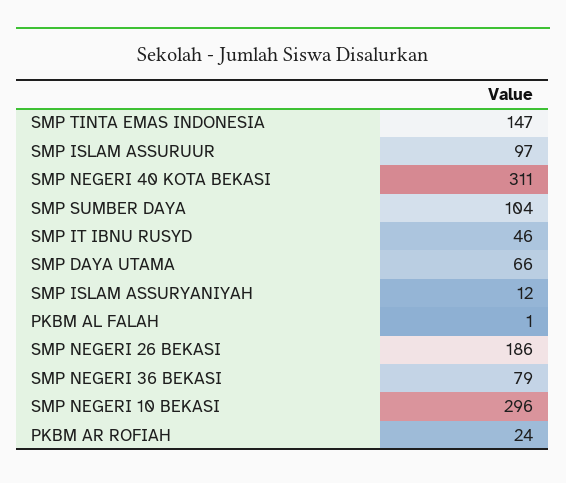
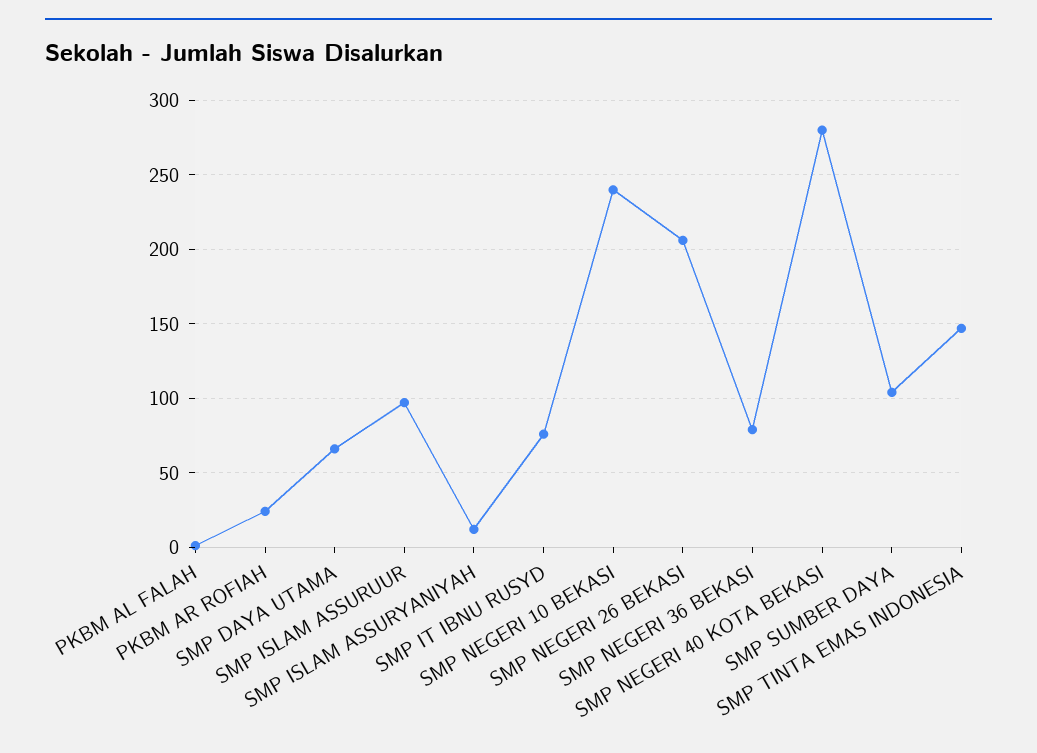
  {
    "SMP TINTA EMAS INDONESIA": 147,
    "SMP ISLAM ASSURUUR": 97,
-   "SMP NEGERI 40 KOTA BEKASI": 311,
+   "SMP NEGERI 40 KOTA BEKASI": 280,
    "SMP SUMBER DAYA": 104,
-   "SMP IT IBNU RUSYD": 46,
+   "SMP IT IBNU RUSYD": 75,
    "SMP DAYA UTAMA": 66,
    "SMP ISLAM ASSURYANIYAH": 12,
    "PKBM AL FALAH": 1,
-   "SMP NEGERI 26 BEKASI": 186,
+   "SMP NEGERI 26 BEKASI": 205,
    "SMP NEGERI 36 BEKASI": 79,
-   "SMP NEGERI 10 BEKASI": 296,
+   "SMP NEGERI 10 BEKASI": 240,
    "PKBM AR ROFIAH": 24
  }

